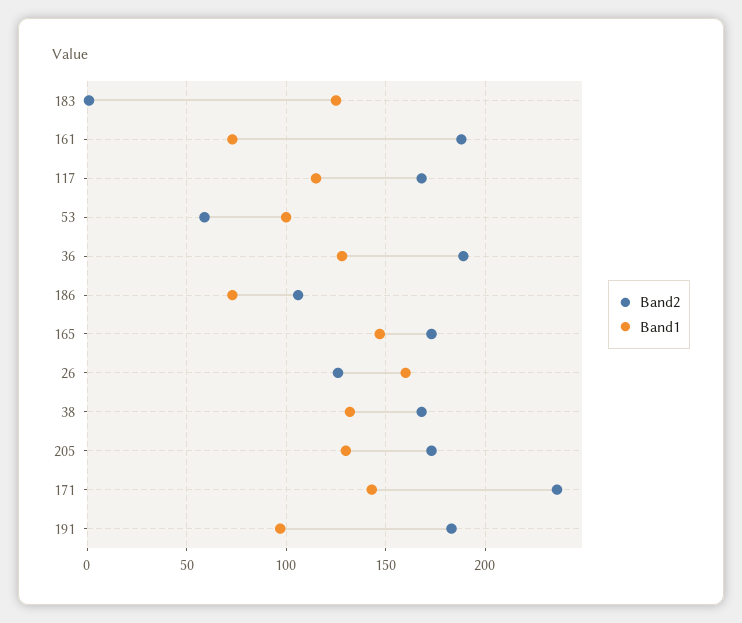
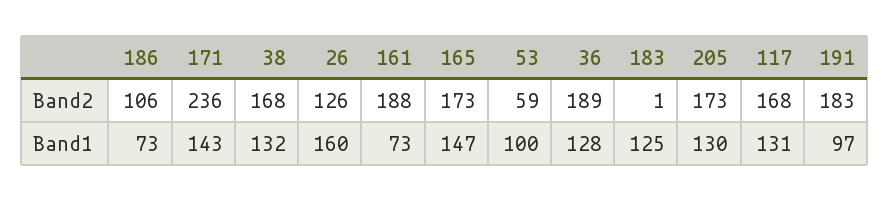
  {
    "Band2": {
      "183": 1,
      "161": 188,
      "117": 168,
      "53": 59,
      "36": 189,
      "186": 106,
      "165": 173,
      "26": 126,
      "38": 168,
      "205": 173,
      "171": 236,
      "191": 183
    },
    "Band1": {
      "183": 125,
      "161": 73,
-     "117": 115,
+     "117": 131,
      "53": 100,
      "36": 128,
      "186": 73,
      "165": 147,
      "26": 160,
      "38": 132,
      "205": 130,
      "171": 143,
      "191": 97
    }
  }

